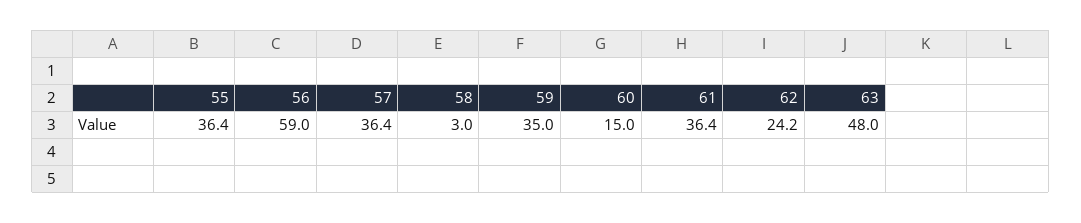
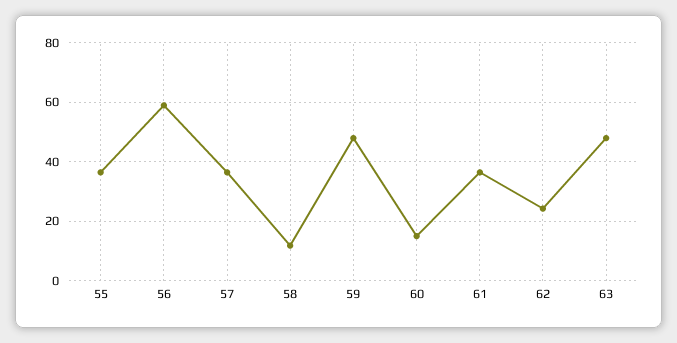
  {
    "55": 36.4,
    "56": 59,
    "57": 36.4,
-   "58": 3,
+   "58": 12.5,
-   "59": 35,
+   "59": 47.5,
    "60": 15,
    "61": 36.4,
    "62": 24.2,
    "63": 48
  }

